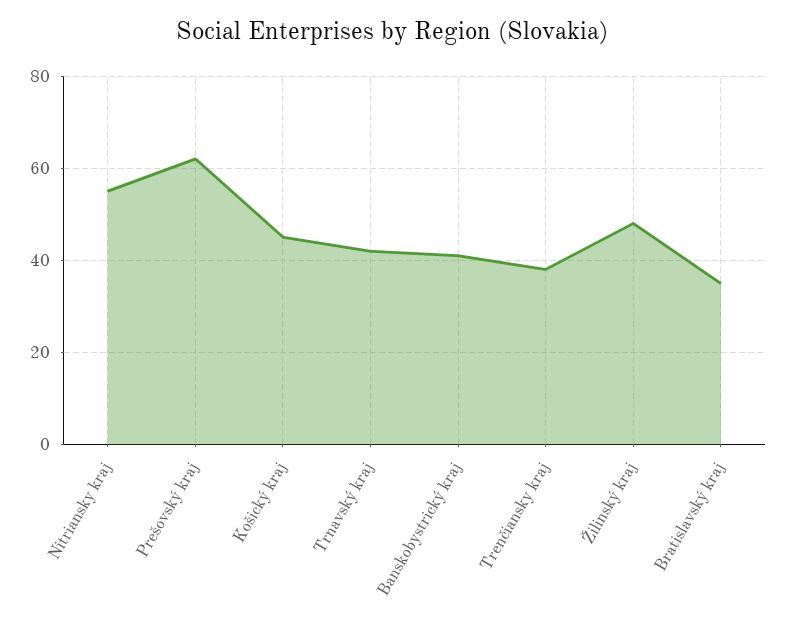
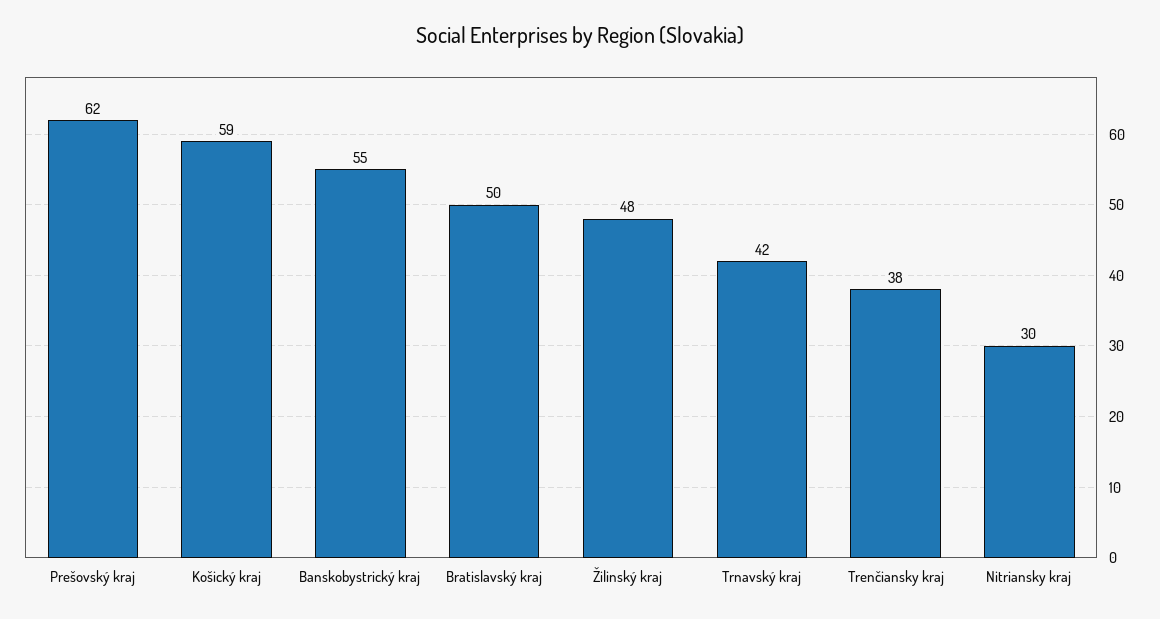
  {
-   "Nitriansky kraj": 55,
+   "Nitriansky kraj": 30,
    "Prešovský kraj": 62,
-   "Košický kraj": 45,
+   "Košický kraj": 59,
    "Trnavský kraj": 42,
-   "Banskobystrický kraj": 40,
+   "Banskobystrický kraj": 55,
    "Trenčiansky kraj": 38,
    "Žilinský kraj": 48,
-   "Bratislavský kraj": 35
+   "Bratislavský kraj": 50
  }

